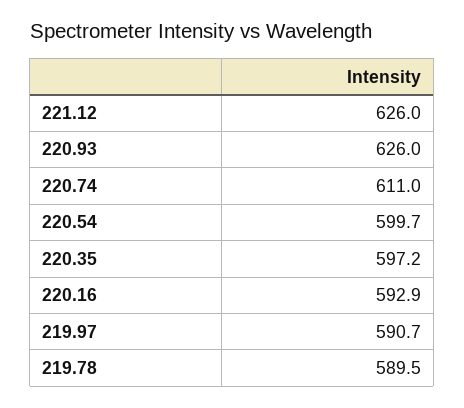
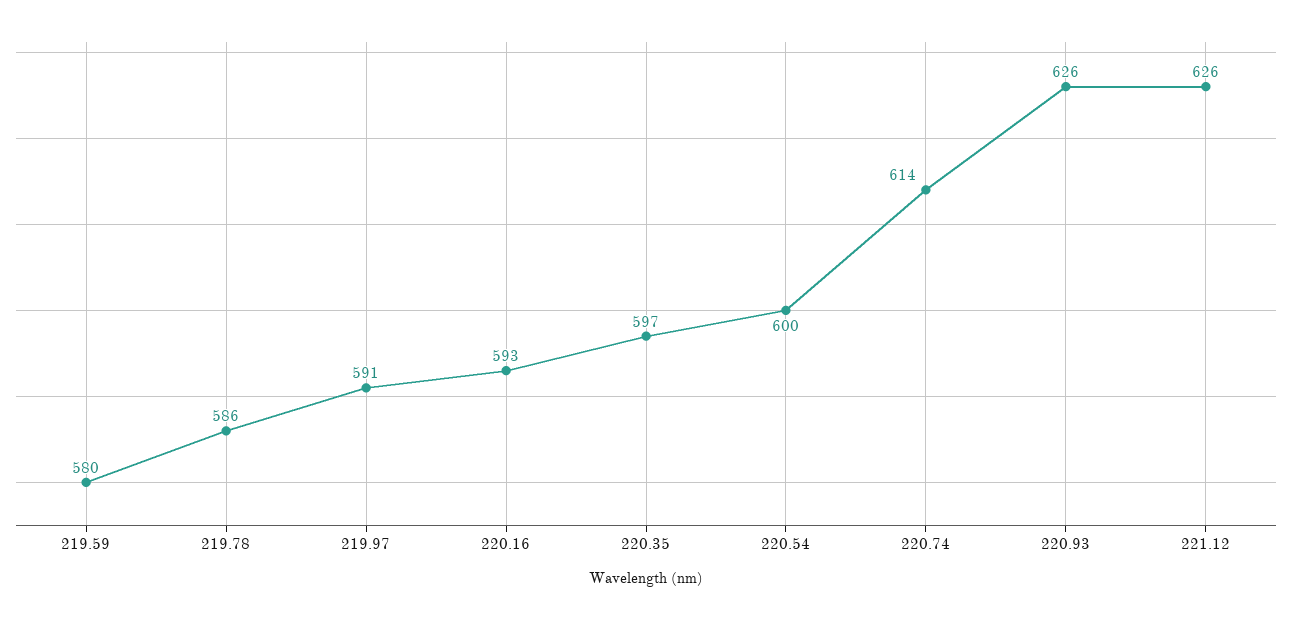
  {
    "221.12": 626,
    "220.93": 626,
-   "220.74": 611,
+   "220.74": 614,
    "220.54": 599.7,
    "220.35": 597.2,
    "220.16": 592.9,
    "219.97": 590.7,
-   "219.78": 589.5
+   "219.78": 586,
+   "219.59": 580
  }

